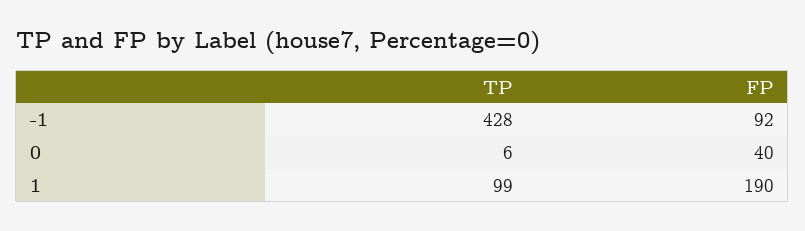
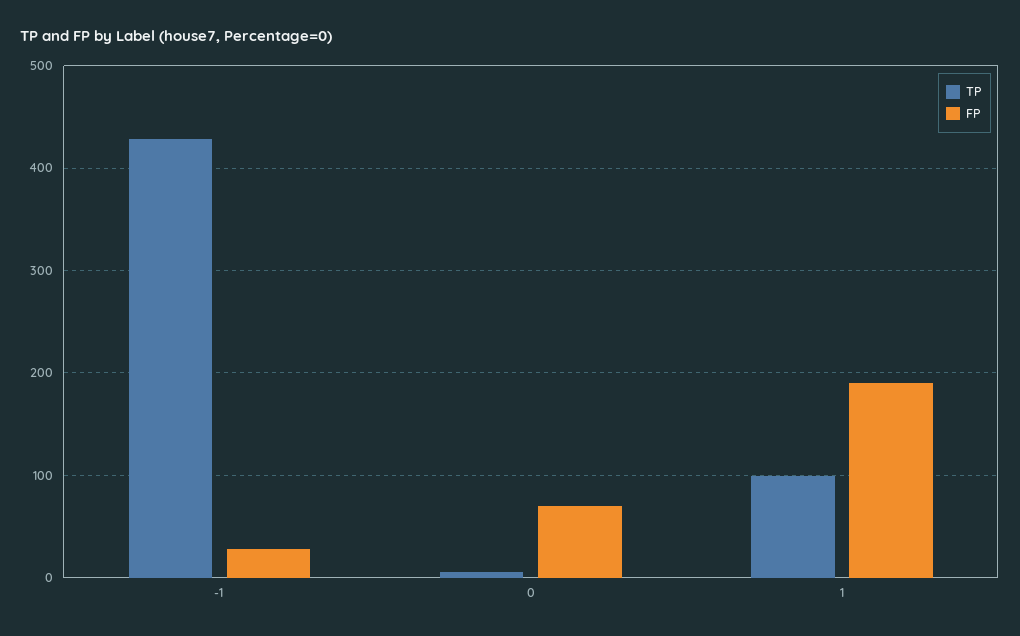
  {
    "TP": {
      "-1": 428,
      "0": 6,
      "1": 99
    },
    "FP": {
-     "-1": 92,
+     "-1": 30,
-     "0": 40,
+     "0": 70,
      "1": 190
    }
  }

